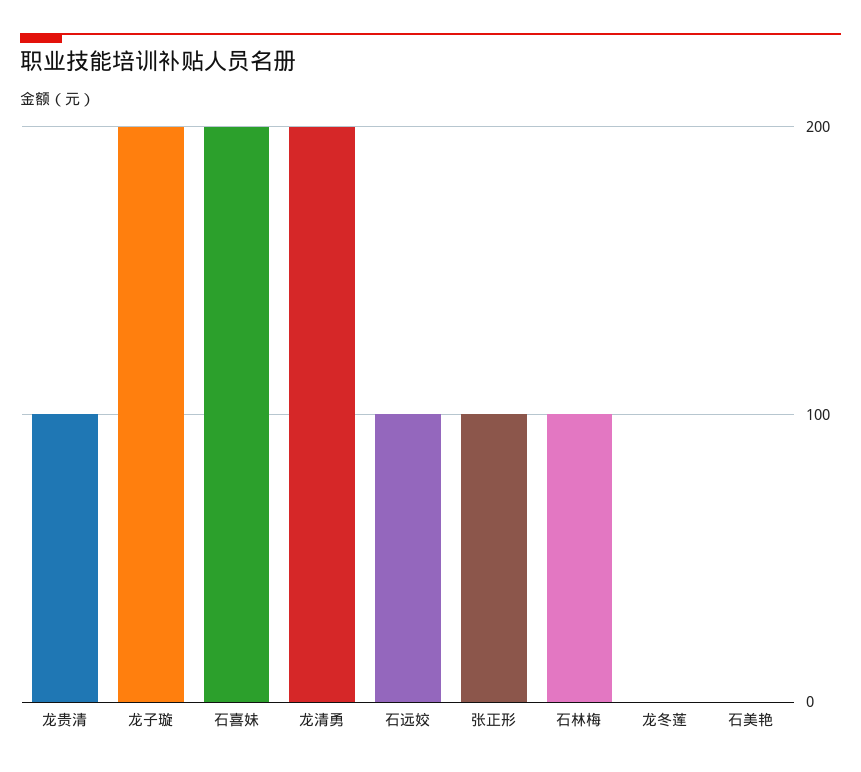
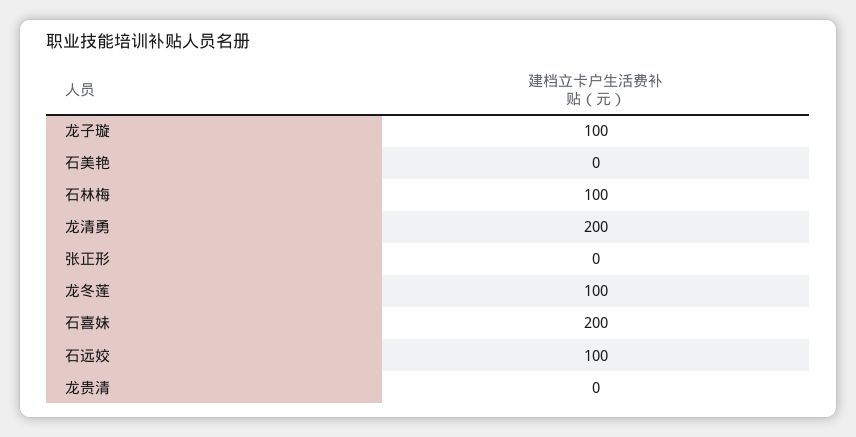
  {
-   "龙贵清": 100,
+   "龙贵清": 0,
-   "龙子璇": 200,
+   "龙子璇": 100,
    "石喜妹": 200,
    "龙清勇": 200,
    "石远姣": 100,
-   "张正形": 100,
+   "张正形": 0,
    "石林梅": 100,
-   "龙冬莲": 0,
+   "龙冬莲": 100,
    "石美艳": 0
  }

